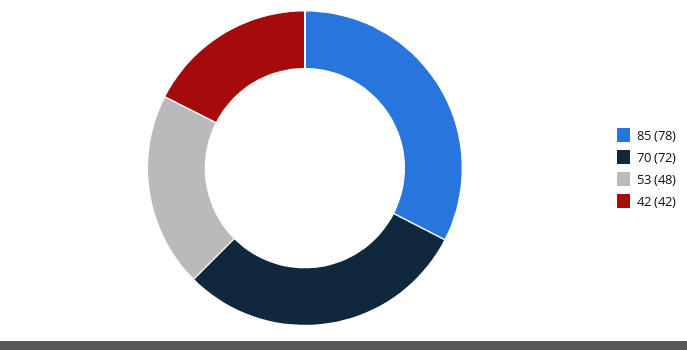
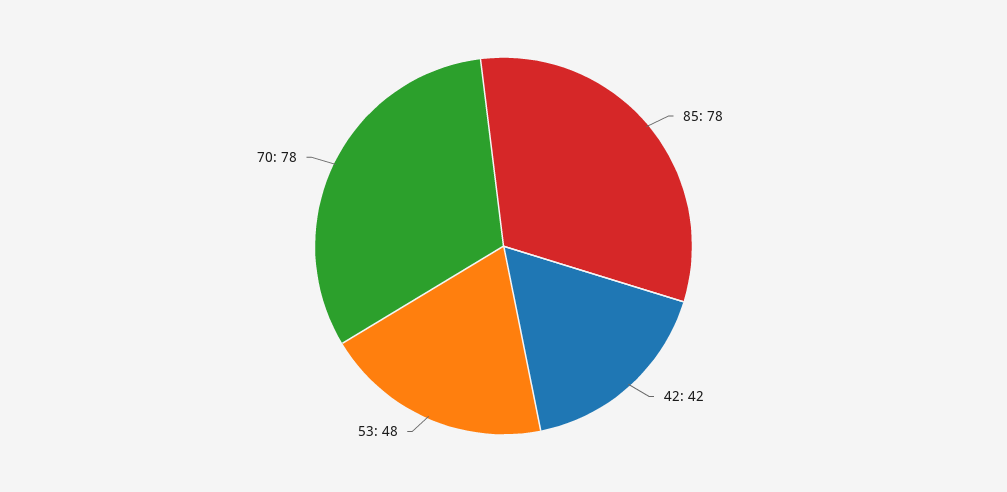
  {
    "85": 78,
-   "70": 72,
+   "70": 78,
    "53": 48,
    "42": 42
  }

